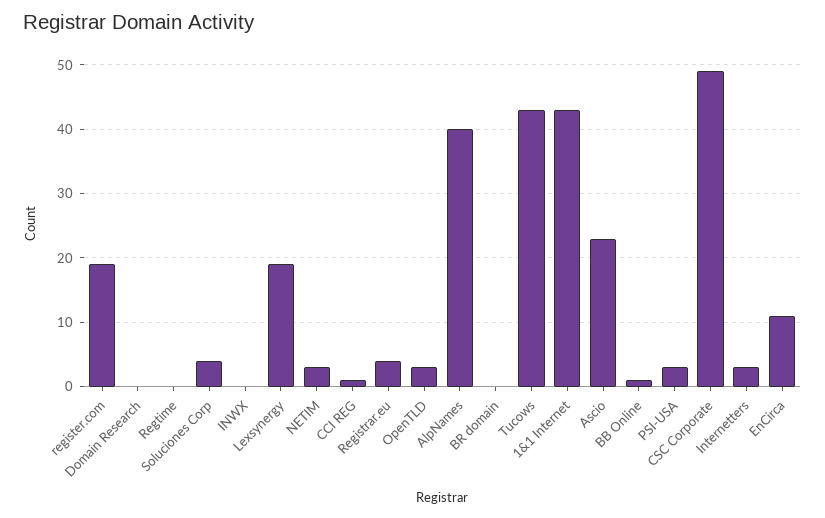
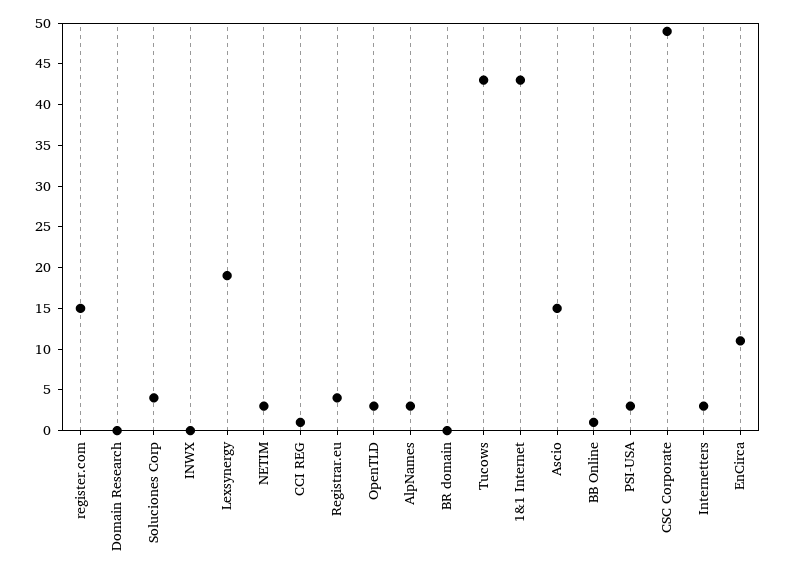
  {
-   "register.com": 19,
+   "register.com": 15,
    "Domain Research": 0,
-   "Regtime": 0,
    "Soluciones Corp": 4,
    "INWX": 0,
    "Lexsynergy": 19,
    "NETIM": 3,
    "CCI REG": 1,
    "Registrar.eu": 4,
    "OpenTLD": 3,
-   "AlpNames": 40,
+   "AlpNames": 3,
    "BR domain": 0,
    "Tucows": 43,
    "1&1 Internet": 43,
-   "Ascio": 23,
+   "Ascio": 15,
    "BB Online": 1,
    "PSI-USA": 3,
    "CSC Corporate": 49,
    "Internetters": 3,
    "EnCirca": 11
  }

